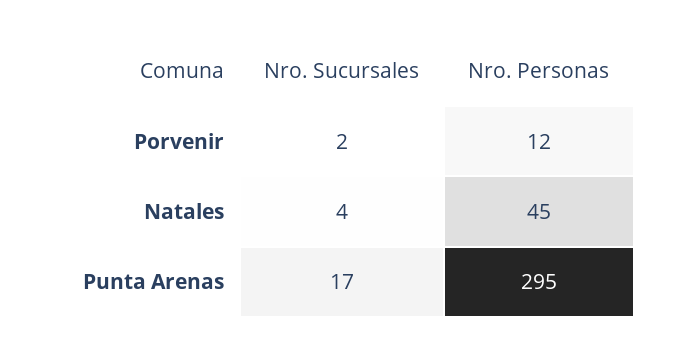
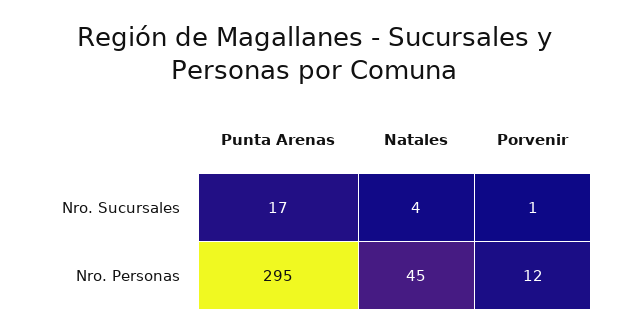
  {
    "Nro. Sucursales": {
-     "Porvenir": 2,
+     "Porvenir": 1,
      "Natales": 4,
      "Punta Arenas": 17
    },
    "Nro. Personas": {
      "Porvenir": 12,
      "Natales": 45,
      "Punta Arenas": 295
    }
  }

